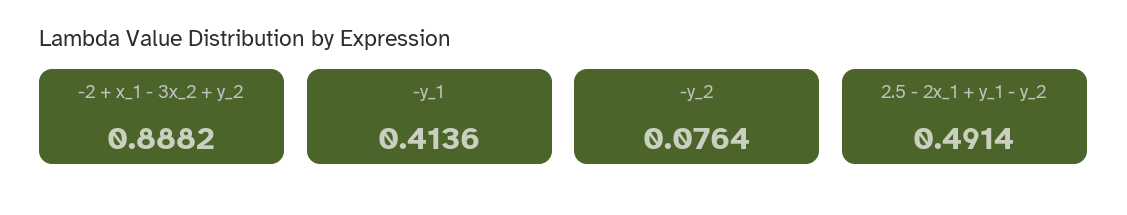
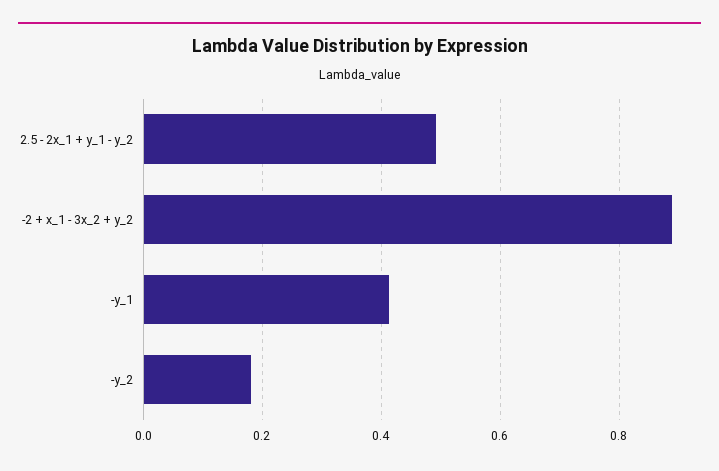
  {
    "-2 + x_1 - 3x_2 + y_2": 0.8882,
    "-y_1": 0.4136,
-   "-y_2": 0.0764,
+   "-y_2": 0.18,
    "2.5 - 2x_1 + y_1 - y_2": 0.4914
  }

